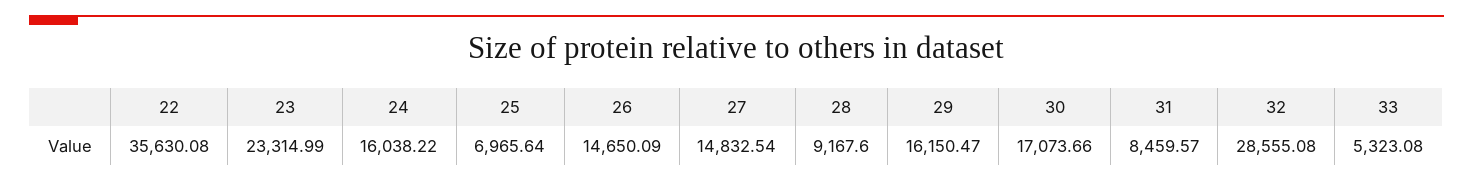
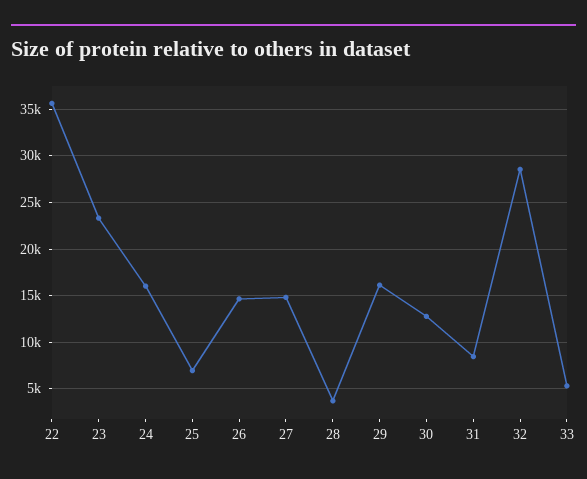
  {
    "22": 35630.08,
    "23": 23314.99,
    "24": 16038.22,
    "25": 6965.64,
    "26": 14650.09,
    "27": 14832.54,
-   "28": 9167.6,
+   "28": 4000,
    "29": 16150.47,
-   "30": 17073.66,
+   "30": 13000,
    "31": 8459.57,
    "32": 28555.08,
    "33": 5323.08
  }

